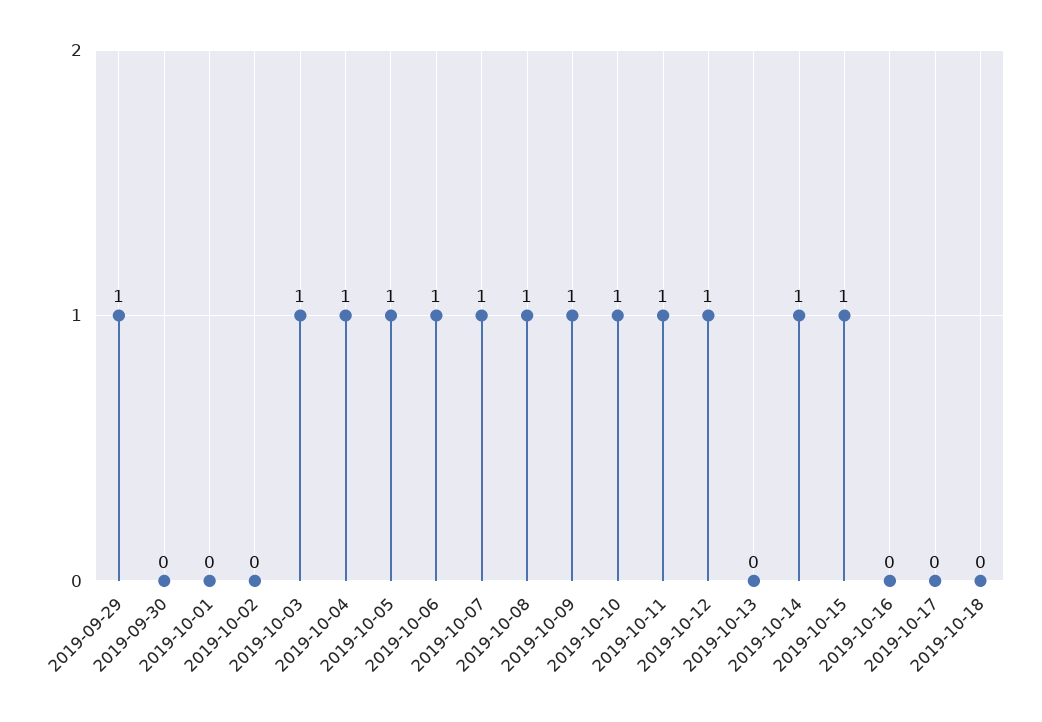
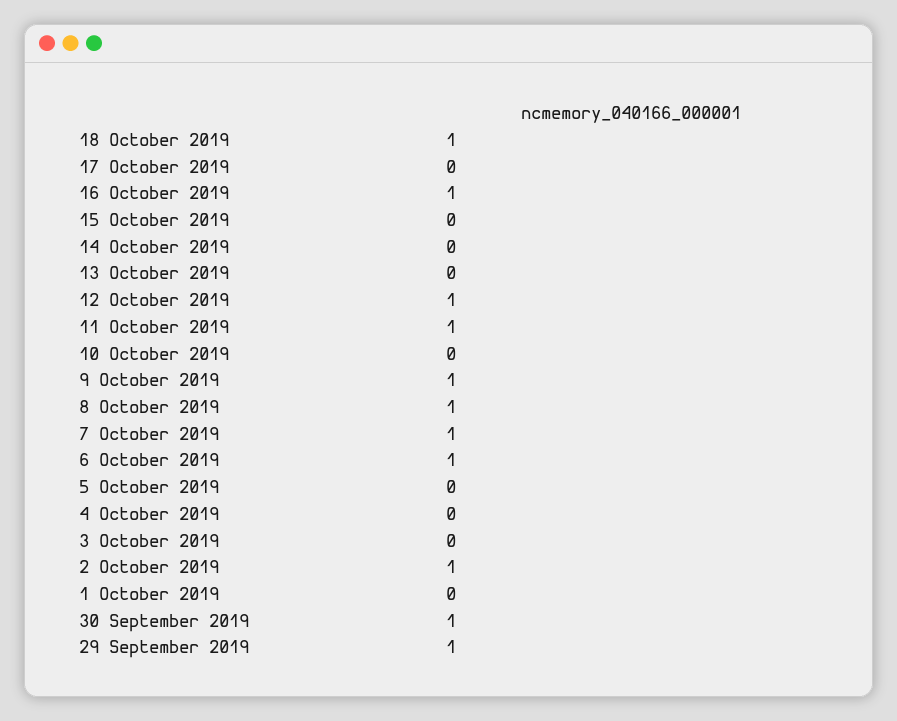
  {
    "2019-09-29": 1,
-   "2019-09-30": 0,
+   "2019-09-30": 1,
    "2019-10-01": 0,
-   "2019-10-02": 0,
+   "2019-10-02": 1,
-   "2019-10-03": 1,
+   "2019-10-03": 0,
-   "2019-10-04": 1,
+   "2019-10-04": 0,
-   "2019-10-05": 1,
+   "2019-10-05": 0,
    "2019-10-06": 1,
    "2019-10-07": 1,
    "2019-10-08": 1,
    "2019-10-09": 1,
-   "2019-10-10": 1,
+   "2019-10-10": 0,
    "2019-10-11": 1,
    "2019-10-12": 1,
    "2019-10-13": 0,
-   "2019-10-14": 1,
+   "2019-10-14": 0,
-   "2019-10-15": 1,
+   "2019-10-15": 0,
-   "2019-10-16": 0,
+   "2019-10-16": 1,
    "2019-10-17": 0,
-   "2019-10-18": 0
+   "2019-10-18": 1
  }

